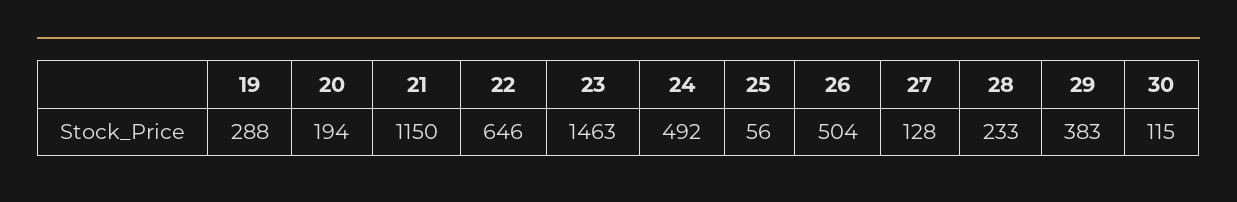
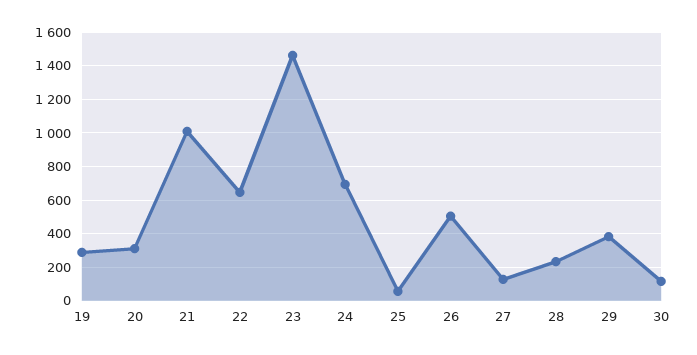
  {
    "19": 288,
-   "20": 194,
+   "20": 300,
-   "21": 1150,
+   "21": 1000,
    "22": 646,
    "23": 1463,
-   "24": 492,
+   "24": 700,
    "25": 56,
    "26": 504,
    "27": 128,
    "28": 233,
    "29": 383,
    "30": 115
  }

